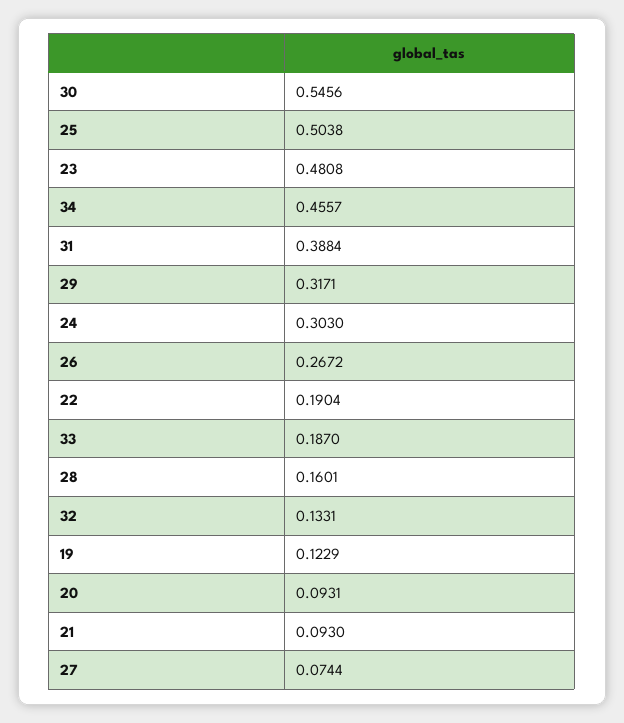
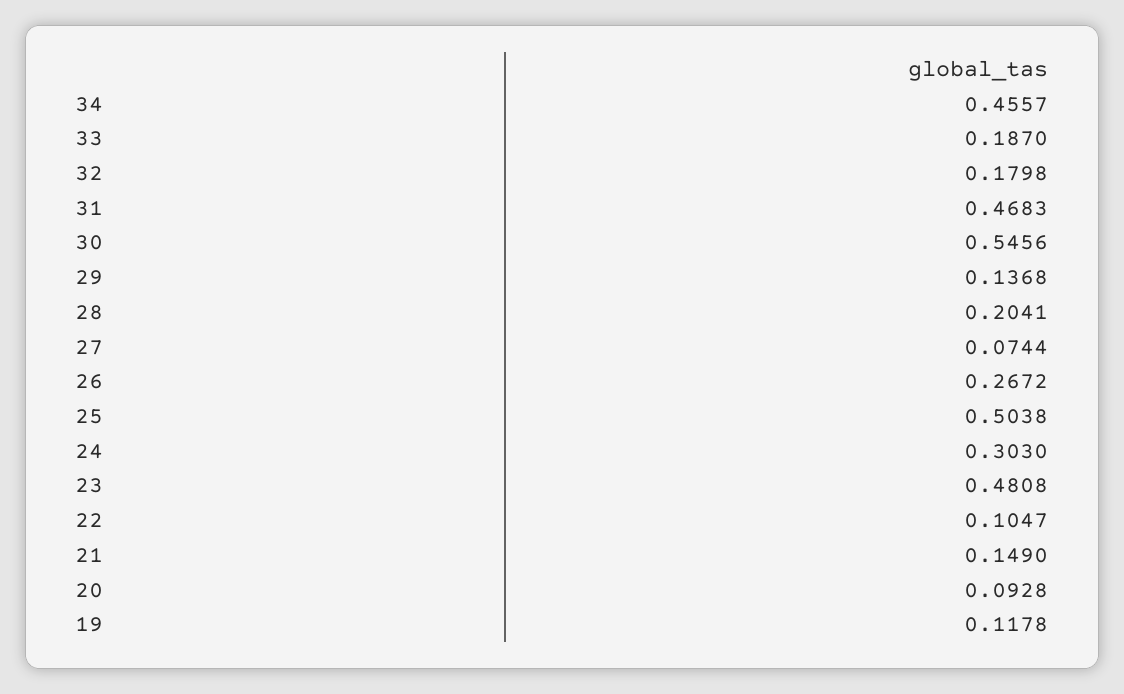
  {
    "30": 0.5456,
    "25": 0.5038,
    "23": 0.4808,
    "34": 0.4557,
-   "31": 0.3884,
+   "31": 0.4683,
-   "29": 0.3171,
+   "29": 0.1368,
    "24": 0.303,
    "26": 0.2672,
-   "22": 0.1904,
+   "22": 0.1047,
    "33": 0.187,
-   "28": 0.1601,
+   "28": 0.2041,
-   "32": 0.1331,
+   "32": 0.1798,
-   "19": 0.1229,
+   "19": 0.1178,
-   "20": 0.0931,
+   "20": 0.0928,
-   "21": 0.093,
+   "21": 0.149,
    "27": 0.0744
  }

